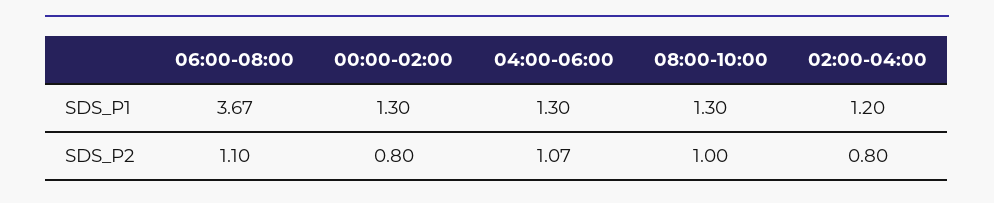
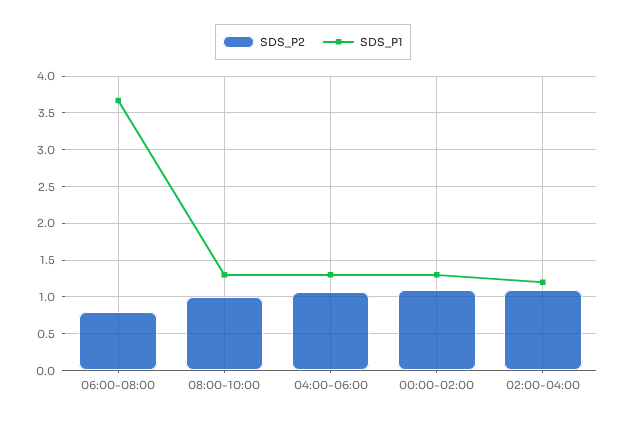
  {
    "SDS_P1": {
      "06:00-08:00": 3.67,
      "00:00-02:00": 1.3,
      "04:00-06:00": 1.3,
      "08:00-10:00": 1.3,
      "02:00-04:00": 1.2
    },
    "SDS_P2": {
-     "06:00-08:00": 1.1,
+     "06:00-08:00": 0.8,
-     "00:00-02:00": 0.8,
+     "00:00-02:00": 1.1,
      "04:00-06:00": 1.07,
      "08:00-10:00": 1,
-     "02:00-04:00": 0.8
+     "02:00-04:00": 1.1
    }
  }

